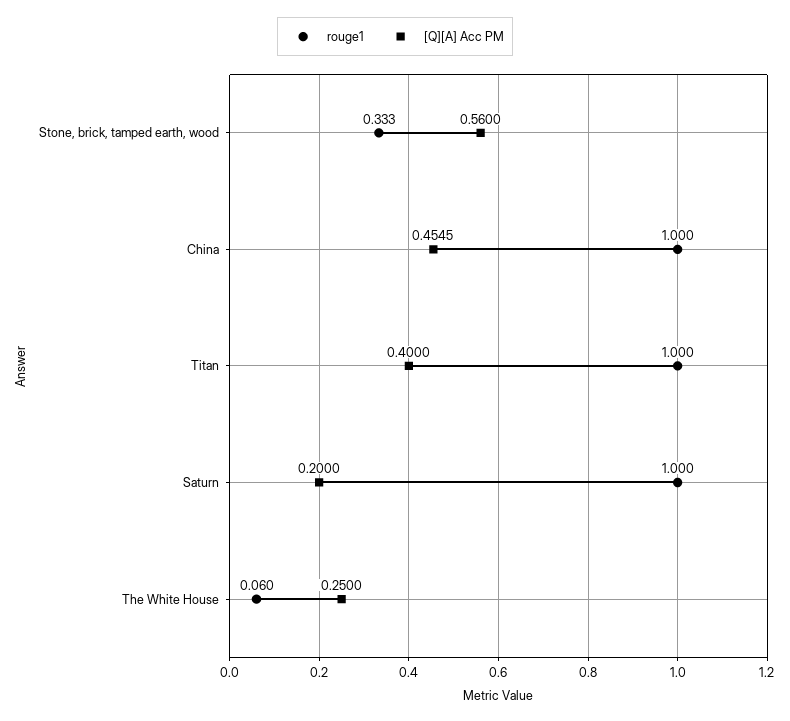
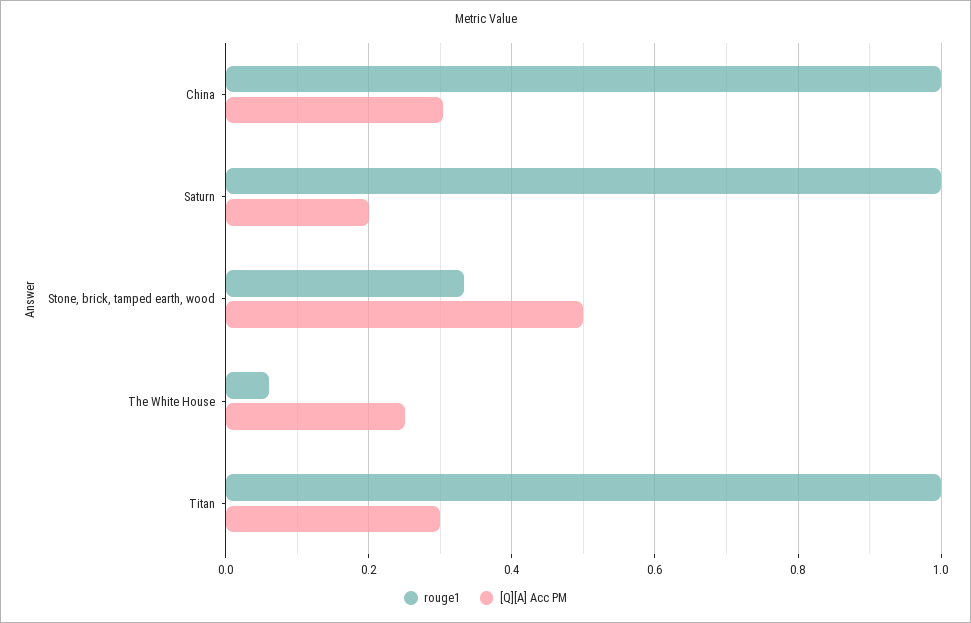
  {
    "rouge1": {
      "Stone, brick, tamped earth, wood": 0.333,
      "China": 1,
      "Titan": 1,
      "Saturn": 1,
      "The White House": 0.06
    },
    "[Q][A] Acc PM": {
-     "Stone, brick, tamped earth, wood": 0.56,
+     "Stone, brick, tamped earth, wood": 0.5,
-     "China": 0.4545,
+     "China": 0.3,
-     "Titan": 0.4,
+     "Titan": 0.3,
      "Saturn": 0.2,
      "The White House": 0.25
    }
  }

